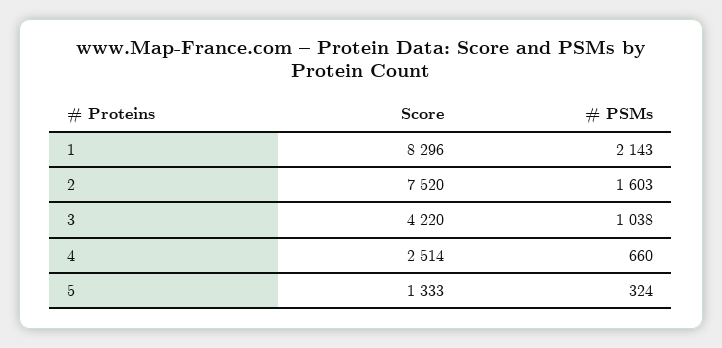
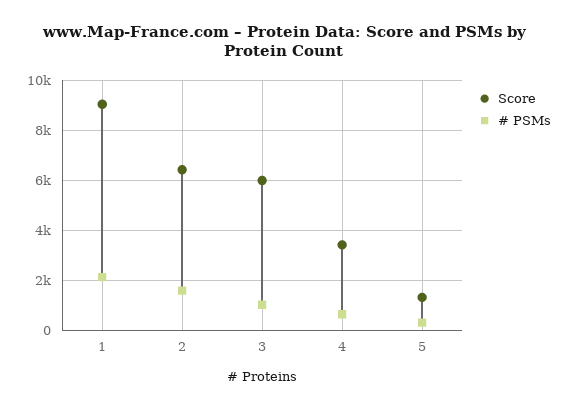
  {
    "Score": {
-     "1": 8296,
+     "1": 9000,
-     "2": 7520,
+     "2": 6500,
-     "3": 4220,
+     "3": 6000,
-     "4": 2514,
+     "4": 3500,
      "5": 1333
    },
    "# PSMs": {
      "1": 2143,
      "2": 1603,
      "3": 1038,
      "4": 660,
      "5": 324
    }
  }

